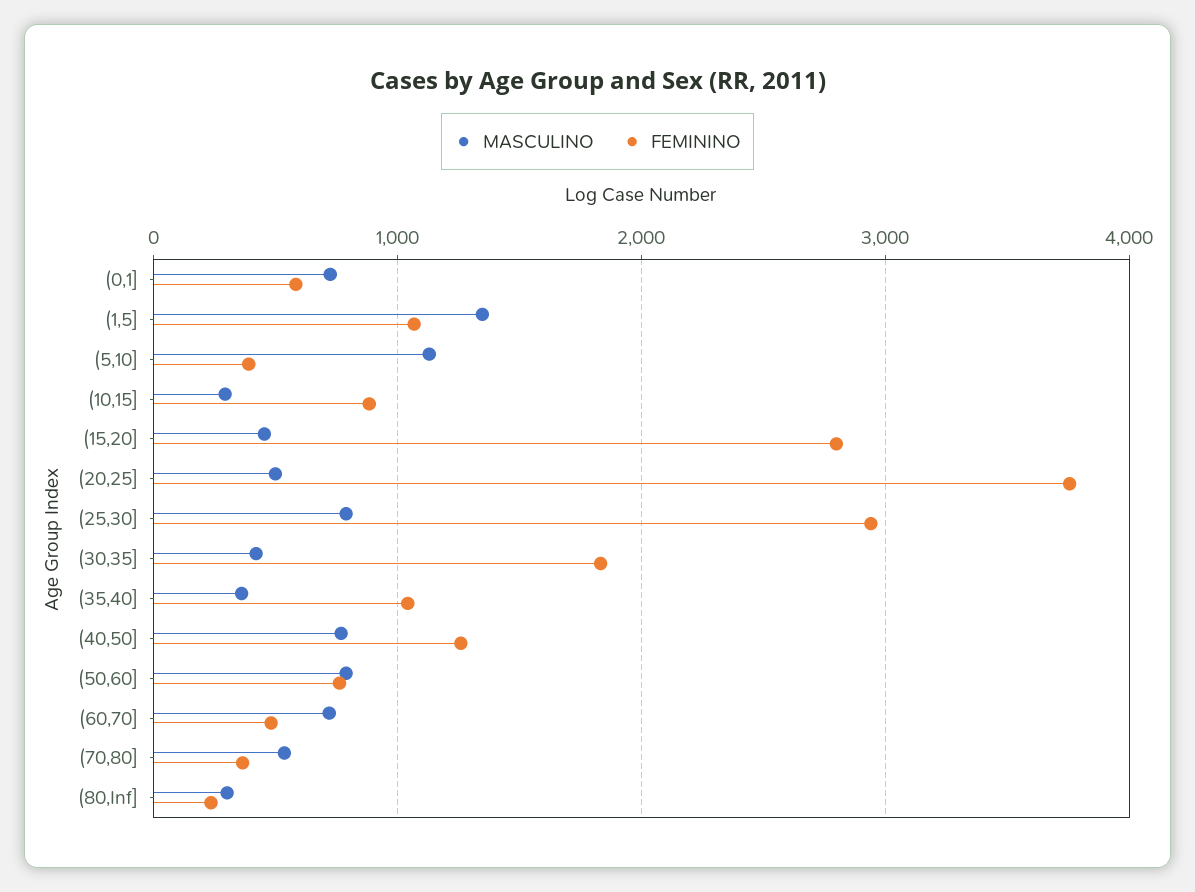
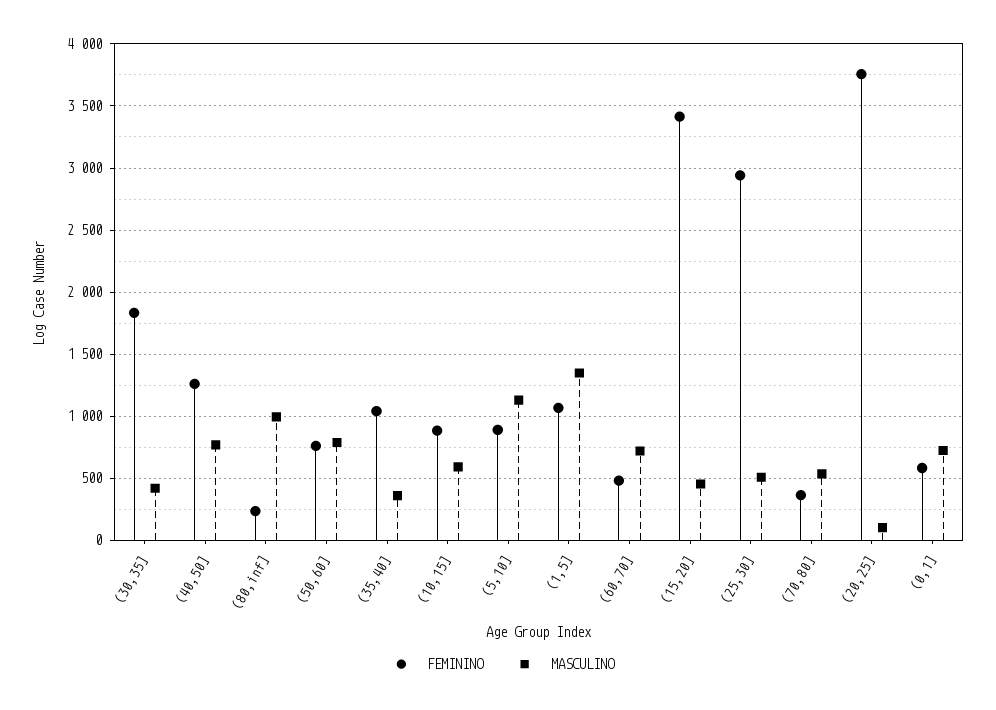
  {
    "MASCULINO": {
      "(0,1]": 700,
      "(1,5]": 1350,
      "(5,10]": 1150,
-     "(10,15]": 300,
+     "(10,15]": 600,
      "(15,20]": 450,
-     "(20,25]": 500,
+     "(20,25]": 100,
-     "(25,30]": 800,
+     "(25,30]": 500,
      "(30,35]": 400,
      "(35,40]": 350,
      "(40,50]": 750,
      "(50,60]": 800,
      "(60,70]": 700,
      "(70,80]": 550,
-     "(80,Inf]": 300
+     "(80,Inf]": 1000
    },
    "FEMININO": {
      "(0,1]": 600,
      "(1,5]": 1050,
-     "(5,10]": 400,
+     "(5,10]": 900,
      "(10,15]": 900,
-     "(15,20]": 2800,
+     "(15,20]": 3400,
      "(20,25]": 3750,
      "(25,30]": 2950,
      "(30,35]": 1850,
      "(35,40]": 1050,
      "(40,50]": 1250,
      "(50,60]": 750,
      "(60,70]": 500,
      "(70,80]": 350,
      "(80,Inf]": 250
    }
  }

